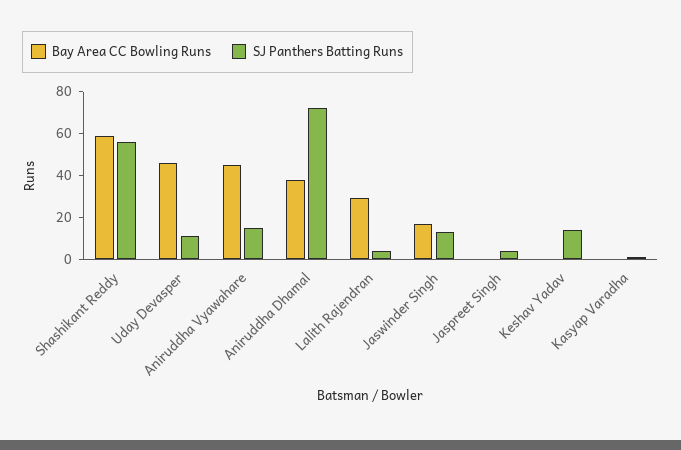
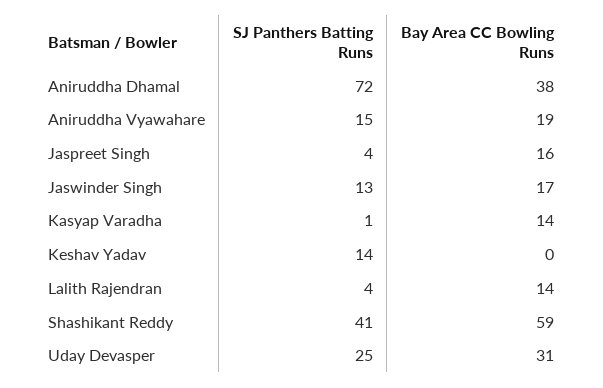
  {
    "Bay Area CC Bowling Runs": {
      "Shashikant Reddy": 59,
-     "Uday Devasper": 45,
+     "Uday Devasper": 31,
-     "Aniruddha Vyawahare": 45,
+     "Aniruddha Vyawahare": 19,
      "Aniruddha Dhamal": 38,
-     "Lalith Rajendran": 30,
+     "Lalith Rajendran": 14,
      "Jaswinder Singh": 17,
-     "Jaspreet Singh": 0,
+     "Jaspreet Singh": 16,
      "Keshav Yadav": 0,
-     "Kasyap Varadha": 0
+     "Kasyap Varadha": 14
    },
    "SJ Panthers Batting Runs": {
-     "Shashikant Reddy": 55,
+     "Shashikant Reddy": 41,
-     "Uday Devasper": 10,
+     "Uday Devasper": 25,
      "Aniruddha Vyawahare": 15,
      "Aniruddha Dhamal": 72,
      "Lalith Rajendran": 4,
      "Jaswinder Singh": 13,
      "Jaspreet Singh": 4,
      "Keshav Yadav": 14,
      "Kasyap Varadha": 1
    }
  }

